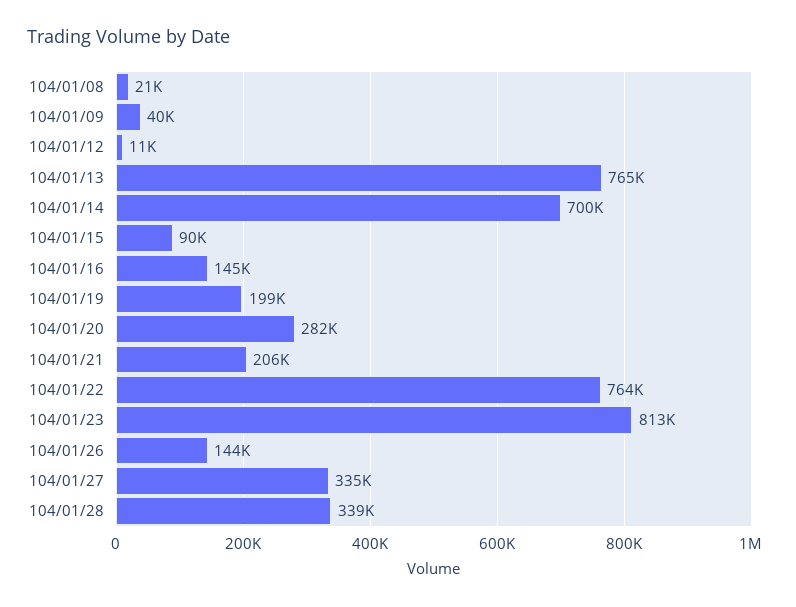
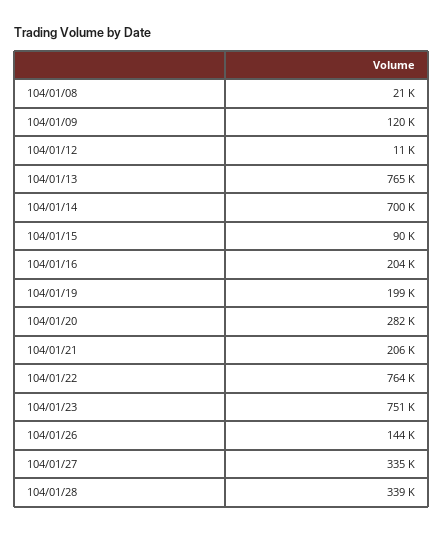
  {
    "104/01/08": 21000,
-   "104/01/09": 40000,
+   "104/01/09": 120000,
    "104/01/12": 11000,
    "104/01/13": 765000,
    "104/01/14": 700000,
    "104/01/15": 90000,
-   "104/01/16": 145000,
+   "104/01/16": 204000,
    "104/01/19": 199000,
    "104/01/20": 282000,
    "104/01/21": 206000,
    "104/01/22": 764000,
-   "104/01/23": 813000,
+   "104/01/23": 751000,
    "104/01/26": 144000,
    "104/01/27": 335000,
    "104/01/28": 339000
  }

